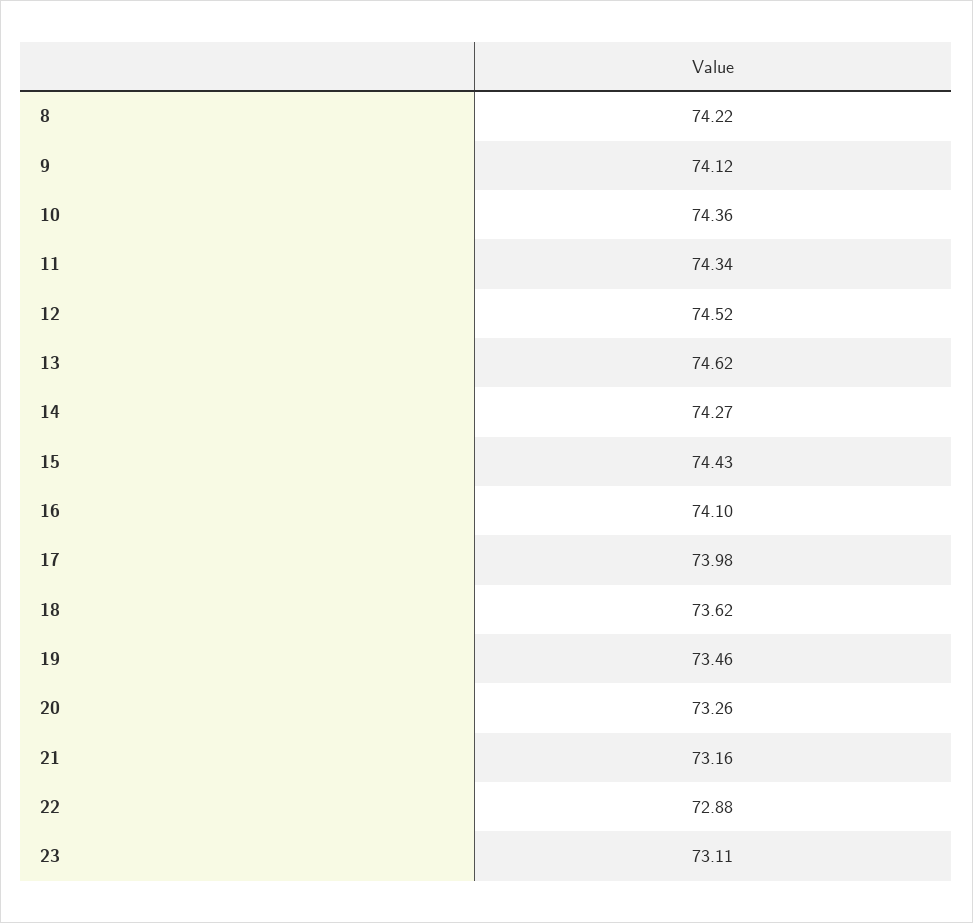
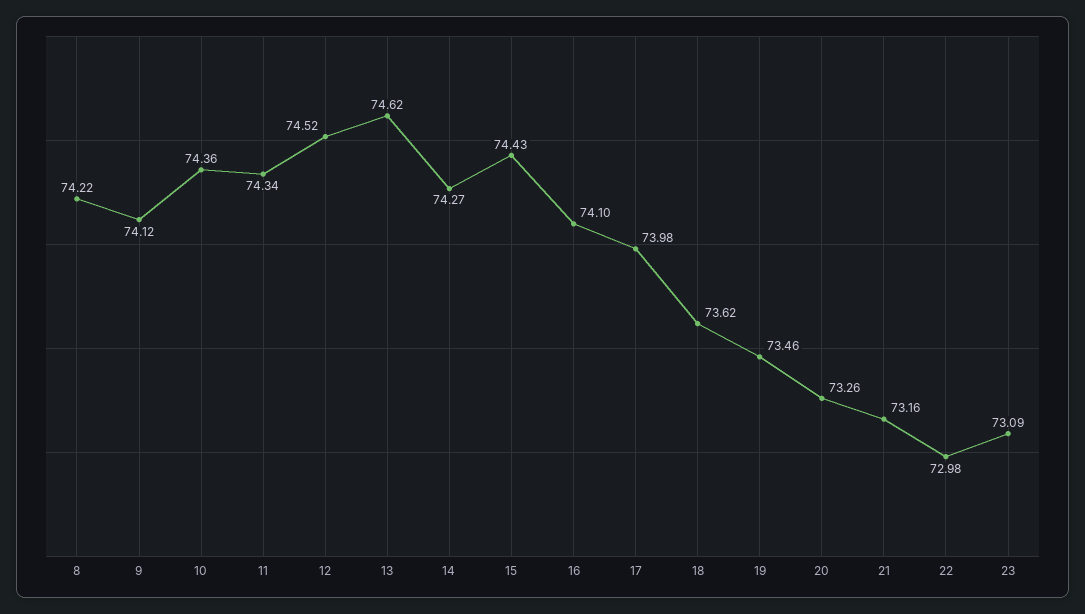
  {
    "8": 74.22,
    "9": 74.12,
    "10": 74.36,
    "11": 74.34,
    "12": 74.52,
    "13": 74.62,
    "14": 74.27,
    "15": 74.43,
    "16": 74.1,
    "17": 73.98,
    "18": 73.62,
    "19": 73.46,
    "20": 73.26,
    "21": 73.16,
-   "22": 72.88,
+   "22": 72.98,
-   "23": 73.11
+   "23": 73.09
  }

